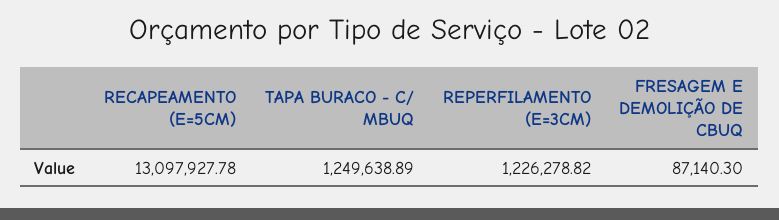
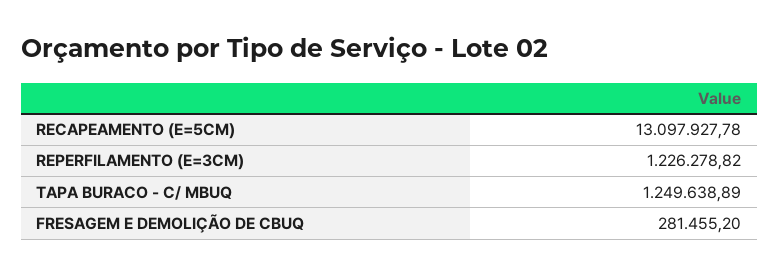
  {
    "RECAPEAMENTO (E=5CM)": 13097927.78,
    "TAPA BURACO - C/ MBUQ": 1249638.89,
    "REPERFILAMENTO (E=3CM)": 1226278.82,
-   "FRESAGEM E DEMOLIÇÃO DE CBUQ": 87140.3
+   "FRESAGEM E DEMOLIÇÃO DE CBUQ": 281455.2
  }

